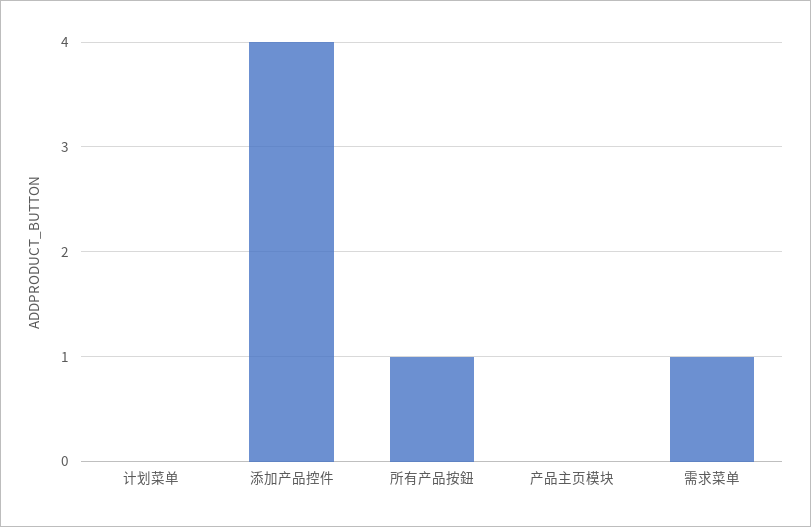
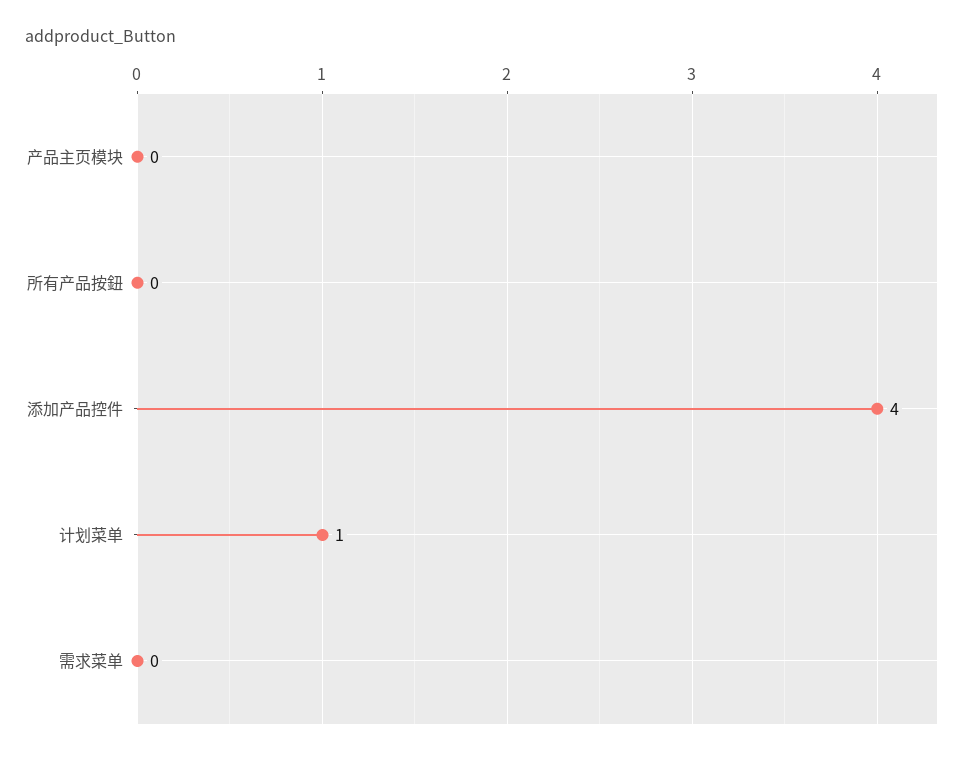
  {
-   "计划菜单": 0,
+   "计划菜单": 1,
    "添加产品控件": 4,
-   "所有产品按鈕": 1,
+   "所有产品按鈕": 0,
    "产品主页模块": 0,
-   "需求菜单": 1
+   "需求菜单": 0
  }

